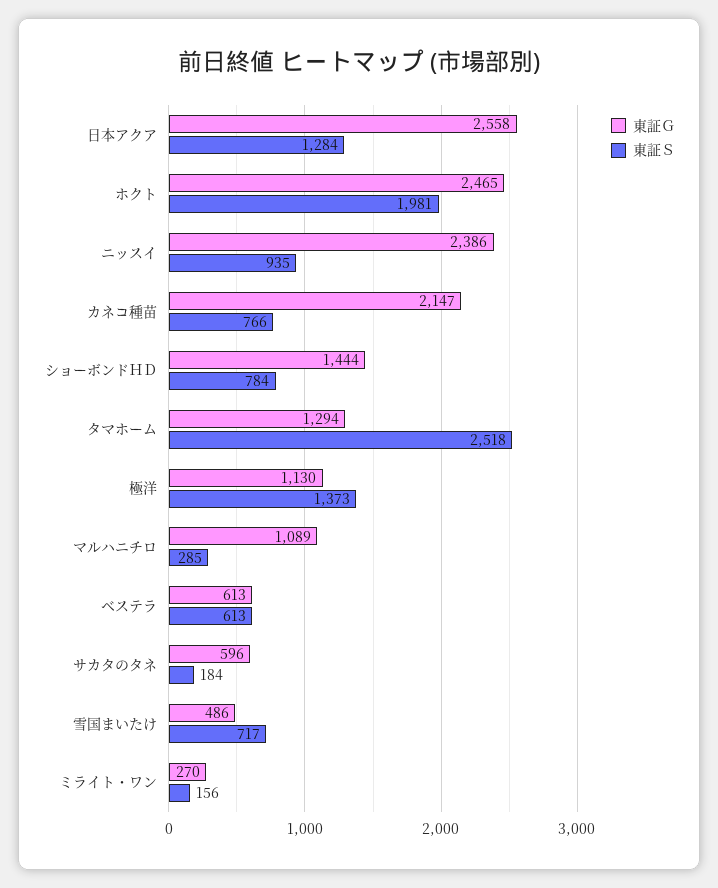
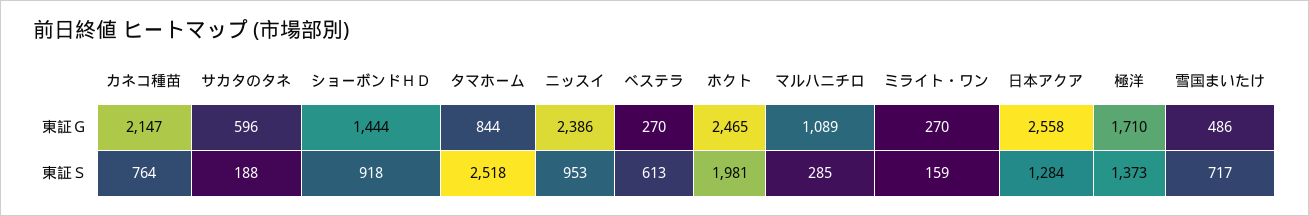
  {
    "東証Ｇ": {
      "日本アクア": 2558,
      "ホクト": 2465,
      "ニッスイ": 2386,
      "カネコ種苗": 2147,
      "ショーボンドＨＤ": 1444,
-     "タマホーム": 1294,
+     "タマホーム": 844,
-     "極洋": 1130,
+     "極洋": 1710,
      "マルハニチロ": 1089,
-     "ベステラ": 613,
+     "ベステラ": 270,
      "サカタのタネ": 596,
      "雪国まいたけ": 486,
      "ミライト・ワン": 270
    },
    "東証Ｓ": {
      "日本アクア": 1284,
      "ホクト": 1981,
-     "ニッスイ": 935,
+     "ニッスイ": 953,
-     "カネコ種苗": 766,
+     "カネコ種苗": 764,
-     "ショーボンドＨＤ": 784,
+     "ショーボンドＨＤ": 918,
      "タマホーム": 2518,
      "極洋": 1373,
      "マルハニチロ": 285,
      "ベステラ": 613,
-     "サカタのタネ": 184,
+     "サカタのタネ": 188,
      "雪国まいたけ": 717,
-     "ミライト・ワン": 156
+     "ミライト・ワン": 159
    }
  }

